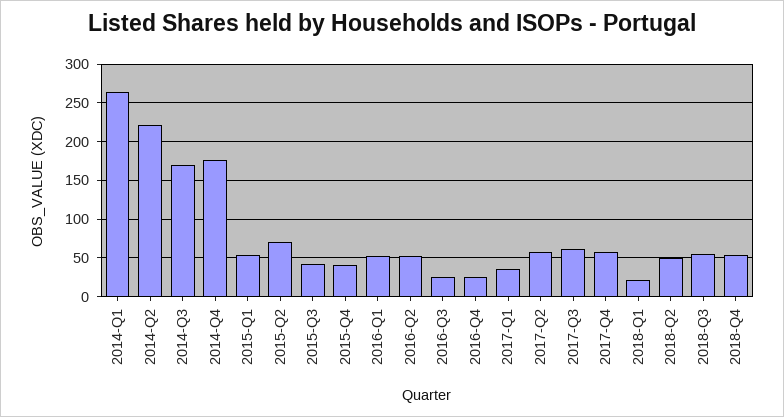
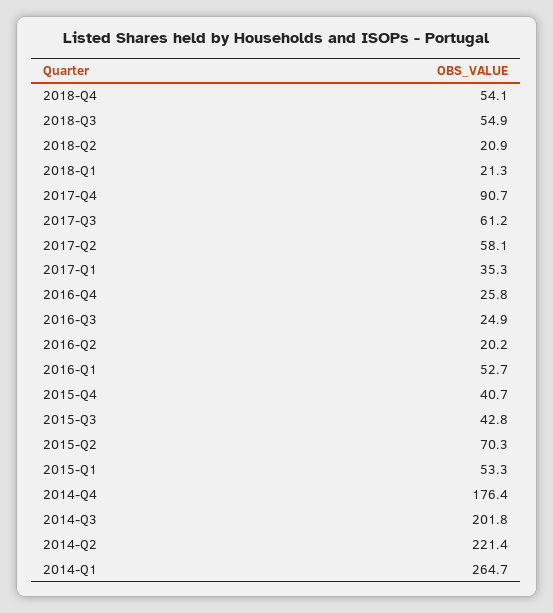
  {
    "2014-Q1": 264.7,
    "2014-Q2": 221.4,
-   "2014-Q3": 170,
+   "2014-Q3": 201.8,
    "2014-Q4": 176.4,
    "2015-Q1": 53.3,
    "2015-Q2": 70.3,
    "2015-Q3": 42.8,
    "2015-Q4": 40.7,
    "2016-Q1": 52.7,
-   "2016-Q2": 50,
+   "2016-Q2": 20.2,
    "2016-Q3": 24.9,
    "2016-Q4": 25.8,
    "2017-Q1": 35.3,
    "2017-Q2": 58.1,
    "2017-Q3": 61.2,
-   "2017-Q4": 60,
+   "2017-Q4": 90.7,
    "2018-Q1": 21.3,
-   "2018-Q2": 50,
+   "2018-Q2": 20.9,
    "2018-Q3": 54.9,
    "2018-Q4": 54.1
  }

